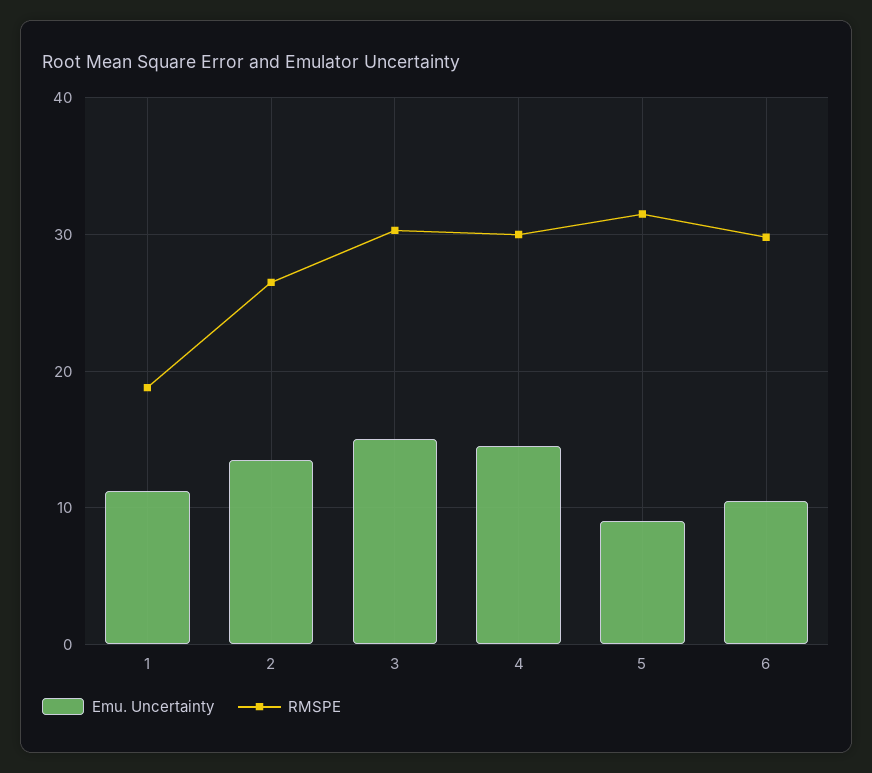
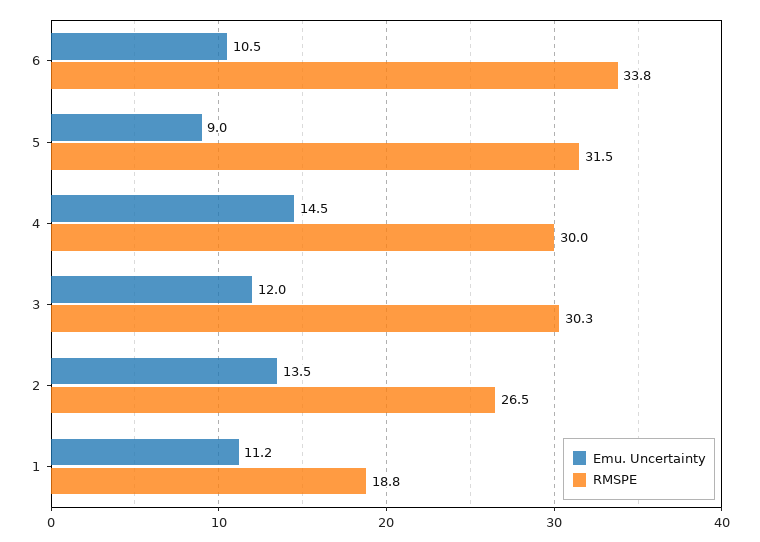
  {
    "Emu. Uncertainty": {
      "1": 11.2,
      "2": 13.5,
-     "3": 15,
+     "3": 12,
      "4": 14.5,
      "5": 9,
      "6": 10.5
    },
    "RMSPE": {
      "1": 18.8,
      "2": 26.5,
      "3": 30.3,
      "4": 30,
      "5": 31.5,
-     "6": 30
+     "6": 33.8
    }
  }

